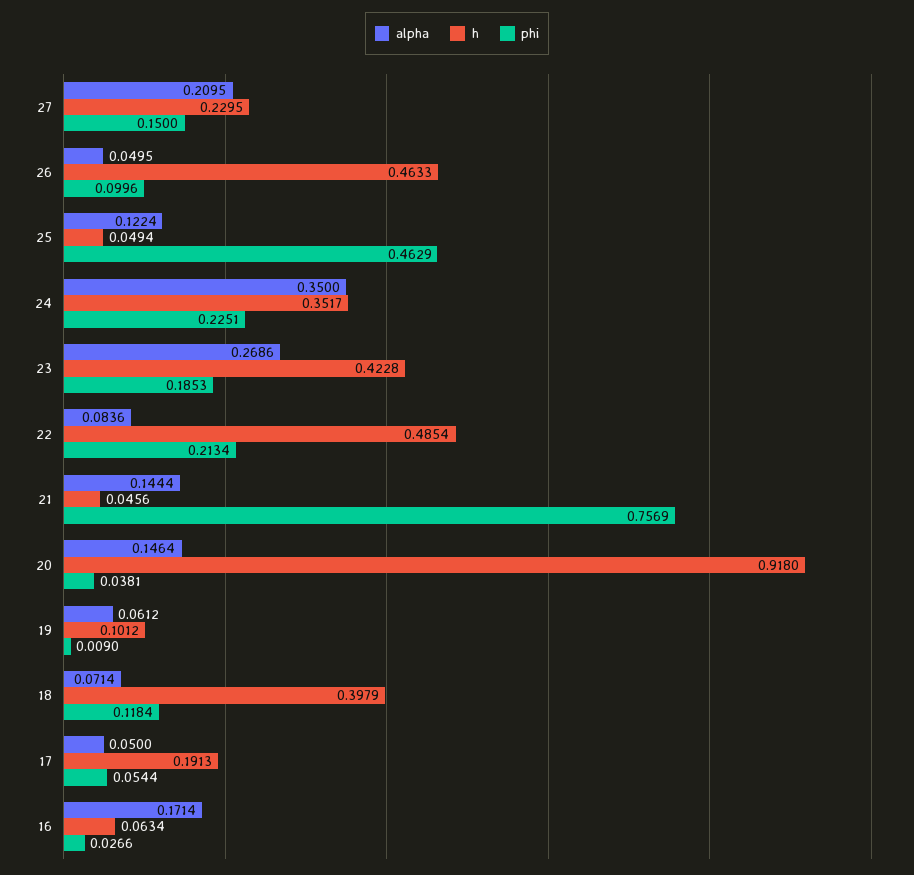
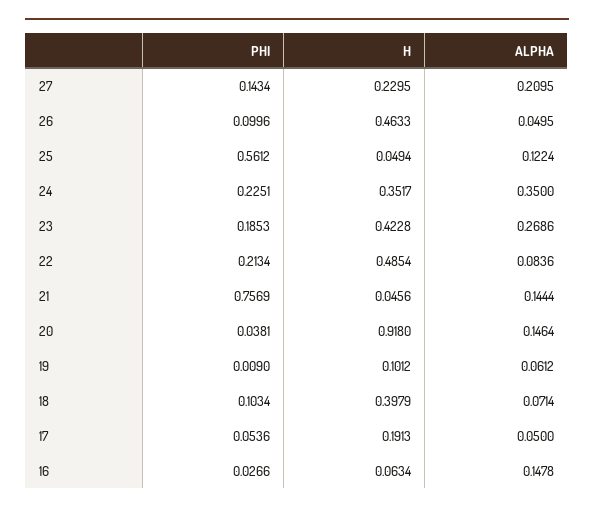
  {
    "alpha": {
      "27": 0.2095,
      "26": 0.0495,
      "25": 0.1224,
      "24": 0.35,
      "23": 0.2686,
      "22": 0.0836,
      "21": 0.1444,
      "20": 0.1464,
      "19": 0.0612,
      "18": 0.0714,
      "17": 0.05,
-     "16": 0.1714
+     "16": 0.1478
    },
    "h": {
      "27": 0.2295,
      "26": 0.4633,
      "25": 0.0494,
      "24": 0.3517,
      "23": 0.4228,
      "22": 0.4854,
      "21": 0.0456,
      "20": 0.918,
      "19": 0.1012,
      "18": 0.3979,
      "17": 0.1913,
      "16": 0.0634
    },
    "phi": {
-     "27": 0.15,
+     "27": 0.1434,
      "26": 0.0996,
-     "25": 0.4629,
+     "25": 0.5612,
      "24": 0.2251,
      "23": 0.1853,
      "22": 0.2134,
      "21": 0.7569,
      "20": 0.0381,
      "19": 0.009,
-     "18": 0.1184,
+     "18": 0.1034,
-     "17": 0.0544,
+     "17": 0.0536,
      "16": 0.0266
    }
  }

